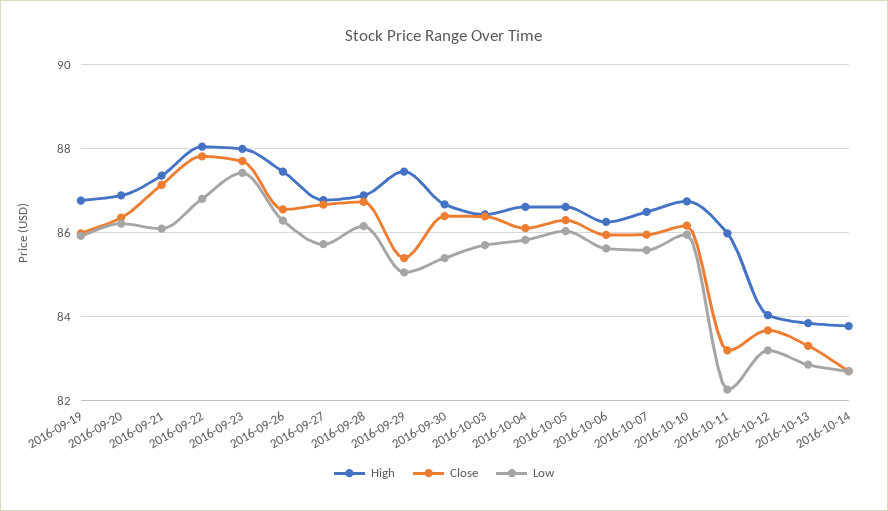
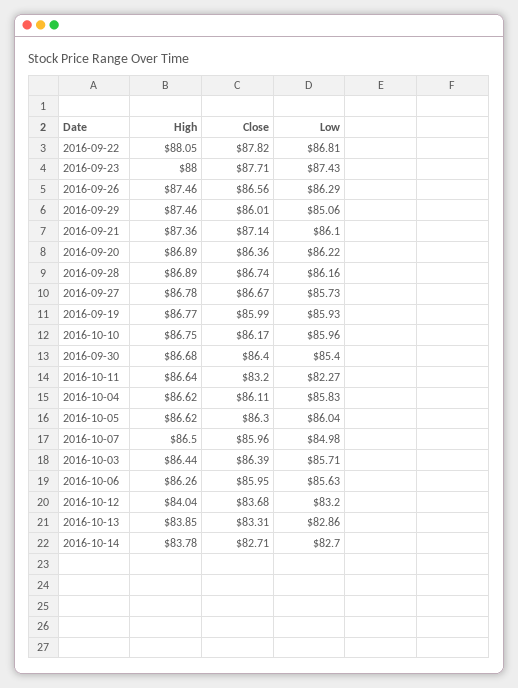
  {
    "High": {
      "2016-09-19": 86.77,
      "2016-09-20": 86.89,
      "2016-09-21": 87.36,
      "2016-09-22": 88.05,
      "2016-09-23": 88,
      "2016-09-26": 87.46,
      "2016-09-27": 86.78,
      "2016-09-28": 86.89,
      "2016-09-29": 87.46,
      "2016-09-30": 86.68,
      "2016-10-03": 86.44,
      "2016-10-04": 86.62,
      "2016-10-05": 86.62,
      "2016-10-06": 86.26,
      "2016-10-07": 86.5,
      "2016-10-10": 86.75,
-     "2016-10-11": 86,
+     "2016-10-11": 86.64,
      "2016-10-12": 84.04,
      "2016-10-13": 83.85,
      "2016-10-14": 83.78
    },
    "Close": {
      "2016-09-19": 85.99,
      "2016-09-20": 86.36,
      "2016-09-21": 87.14,
      "2016-09-22": 87.82,
      "2016-09-23": 87.71,
      "2016-09-26": 86.56,
      "2016-09-27": 86.67,
      "2016-09-28": 86.74,
-     "2016-09-29": 85.4,
+     "2016-09-29": 86.01,
      "2016-09-30": 86.4,
      "2016-10-03": 86.39,
      "2016-10-04": 86.11,
      "2016-10-05": 86.3,
      "2016-10-06": 85.95,
      "2016-10-07": 85.96,
      "2016-10-10": 86.17,
      "2016-10-11": 83.2,
      "2016-10-12": 83.68,
      "2016-10-13": 83.31,
      "2016-10-14": 82.71
    },
    "Low": {
      "2016-09-19": 85.93,
      "2016-09-20": 86.22,
      "2016-09-21": 86.1,
      "2016-09-22": 86.81,
      "2016-09-23": 87.43,
      "2016-09-26": 86.29,
      "2016-09-27": 85.73,
      "2016-09-28": 86.16,
      "2016-09-29": 85.06,
      "2016-09-30": 85.4,
      "2016-10-03": 85.71,
      "2016-10-04": 85.83,
      "2016-10-05": 86.04,
      "2016-10-06": 85.63,
-     "2016-10-07": 85.6,
+     "2016-10-07": 84.98,
      "2016-10-10": 85.96,
      "2016-10-11": 82.27,
      "2016-10-12": 83.2,
      "2016-10-13": 82.86,
      "2016-10-14": 82.7
    }
  }

